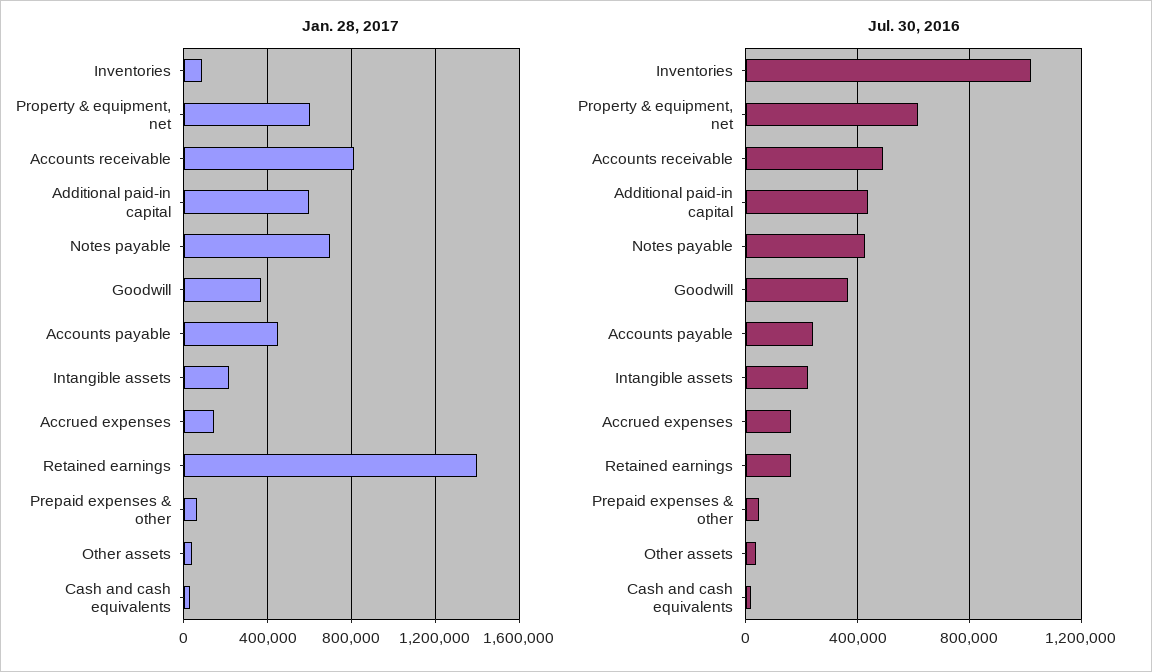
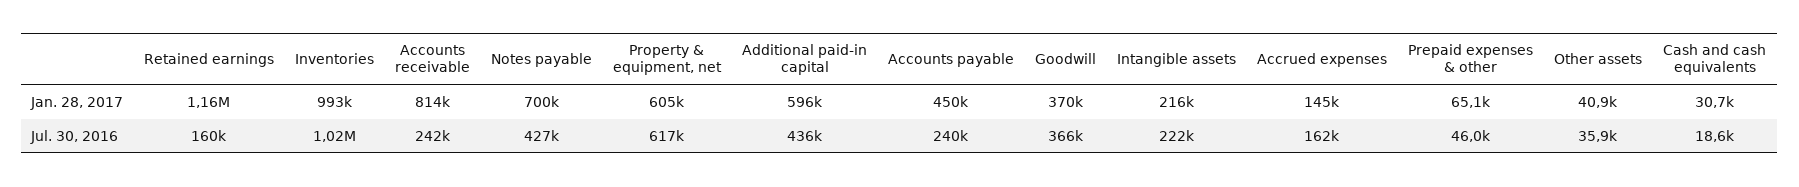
  {
    "Jan. 28, 2017": {
-     "Inventories": 100000,
+     "Inventories": 993000,
      "Property & equipment, net": 605000,
      "Accounts receivable": 814000,
      "Additional paid-in capital": 596000,
      "Notes payable": 700000,
      "Goodwill": 370000,
      "Accounts payable": 450000,
      "Intangible assets": 216000,
      "Accrued expenses": 145000,
-     "Retained earnings": 1400000,
+     "Retained earnings": 1160000,
      "Prepaid expenses & other": 65100,
      "Other assets": 40900,
      "Cash and cash equivalents": 30700
    },
    "Jul. 30, 2016": {
      "Inventories": 1020000,
      "Property & equipment, net": 617000,
-     "Accounts receivable": 500000,
+     "Accounts receivable": 242000,
      "Additional paid-in capital": 436000,
      "Notes payable": 427000,
      "Goodwill": 366000,
      "Accounts payable": 240000,
      "Intangible assets": 222000,
      "Accrued expenses": 162000,
      "Retained earnings": 160000,
      "Prepaid expenses & other": 46000,
      "Other assets": 35900,
      "Cash and cash equivalents": 18600
    }
  }

